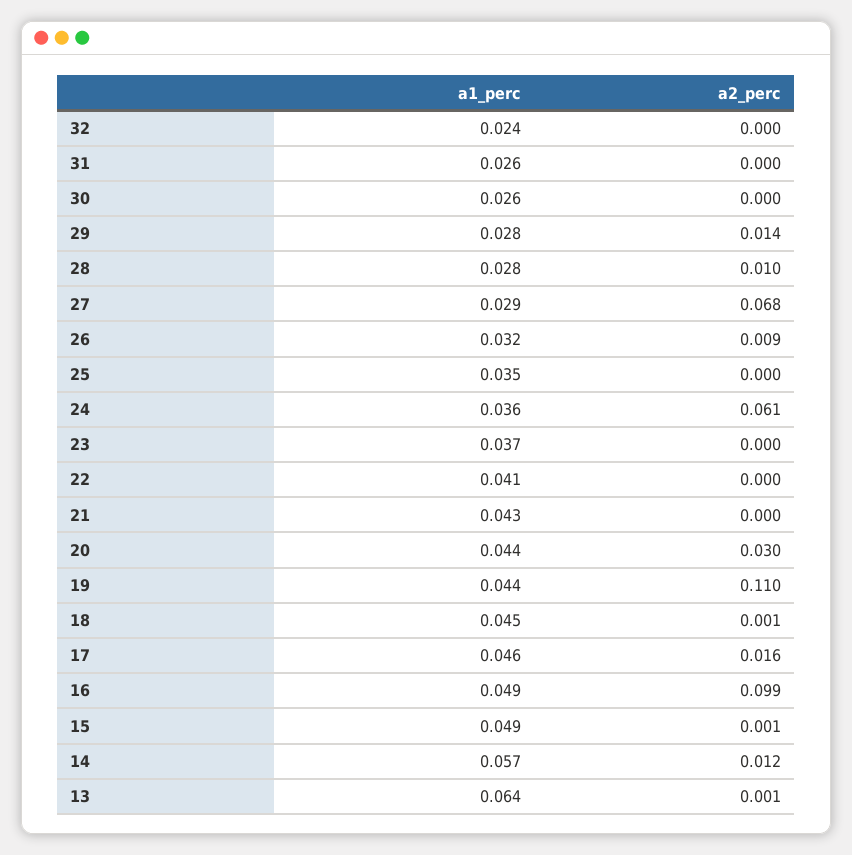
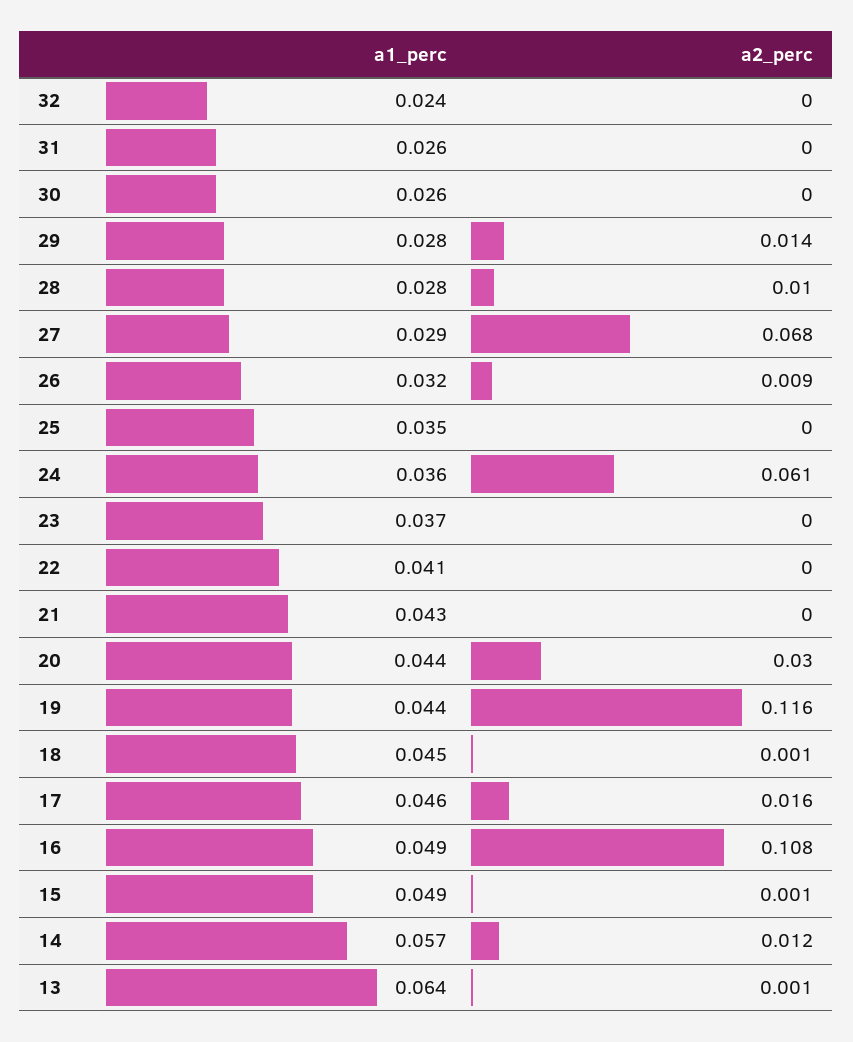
  {
    "a1_perc": {
      "32": 0.024,
      "31": 0.026,
      "30": 0.026,
      "29": 0.028,
      "28": 0.028,
      "27": 0.029,
      "26": 0.032,
      "25": 0.035,
      "24": 0.036,
      "23": 0.037,
      "22": 0.041,
      "21": 0.043,
      "20": 0.044,
      "19": 0.044,
      "18": 0.045,
      "17": 0.046,
      "16": 0.049,
      "15": 0.049,
      "14": 0.057,
      "13": 0.064
    },
    "a2_perc": {
      "32": 0,
      "31": 0,
      "30": 0,
      "29": 0.014,
      "28": 0.01,
      "27": 0.068,
      "26": 0.009,
      "25": 0,
      "24": 0.061,
      "23": 0,
      "22": 0,
      "21": 0,
      "20": 0.03,
-     "19": 0.11,
+     "19": 0.116,
      "18": 0.001,
      "17": 0.016,
-     "16": 0.099,
+     "16": 0.108,
      "15": 0.001,
      "14": 0.012,
      "13": 0.001
    }
  }

